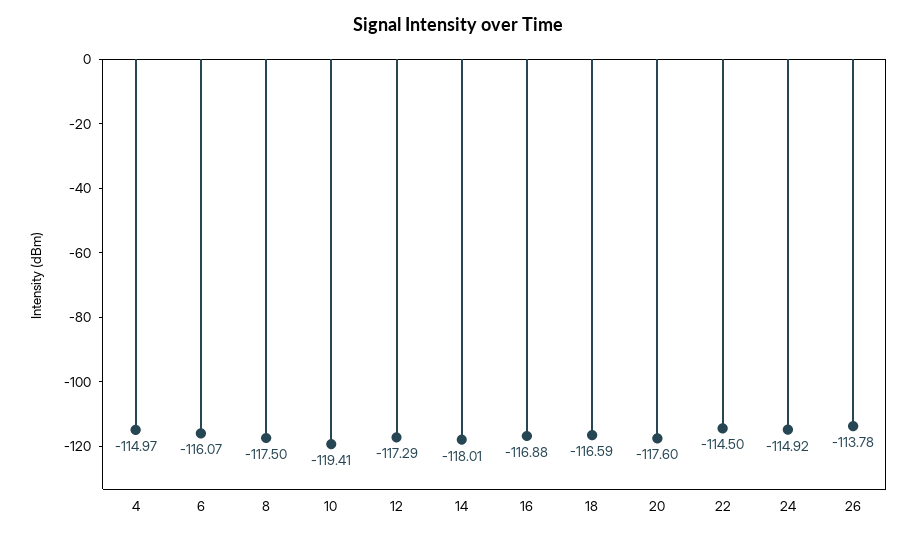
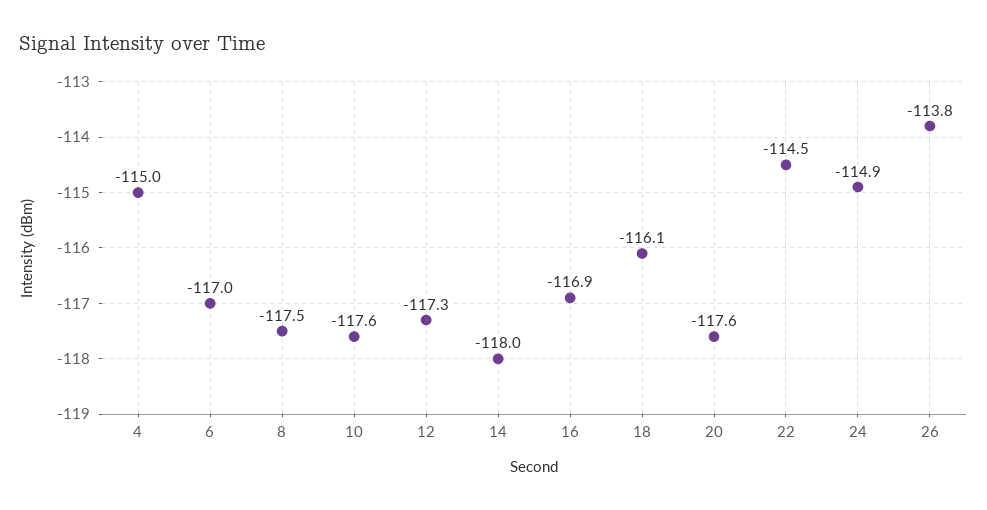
  {
    "4": -114.97,
-   "6": -116.07,
+   "6": -117,
    "8": -117.5,
-   "10": -119.41,
+   "10": -117.6,
    "12": -117.29,
    "14": -118.01,
    "16": -116.88,
-   "18": -116.59,
+   "18": -116.1,
    "20": -117.6,
    "22": -114.5,
    "24": -114.92,
    "26": -113.78
  }

